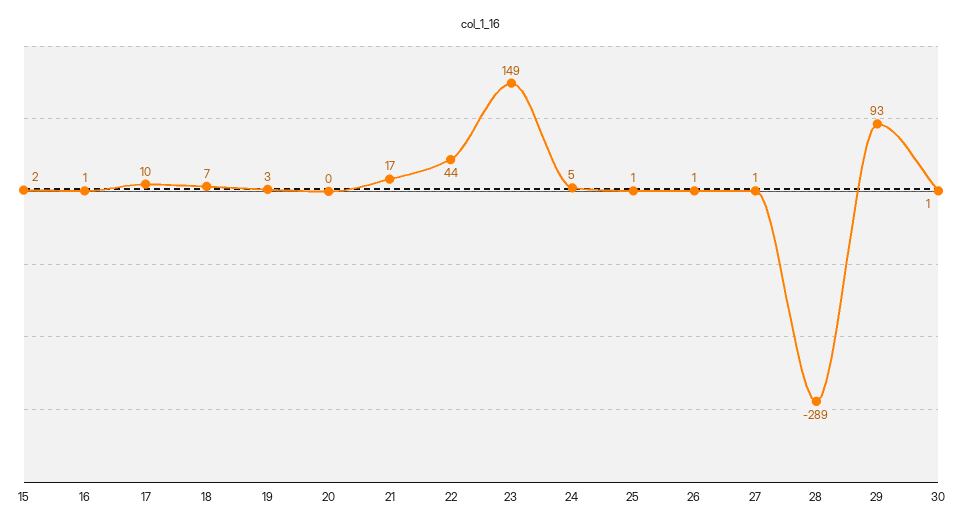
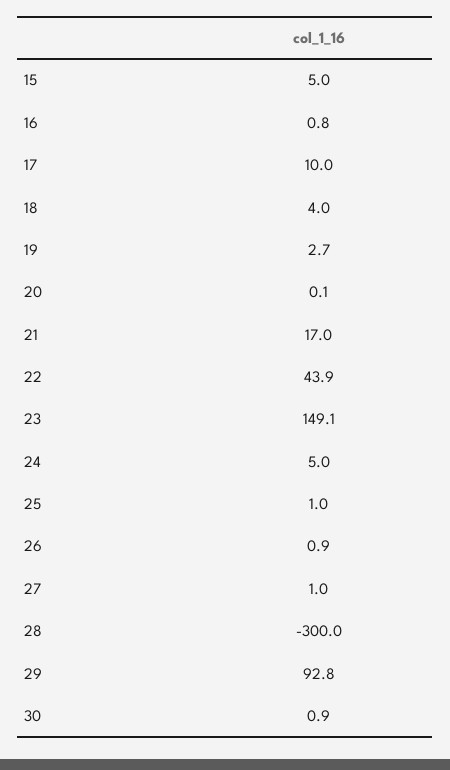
  {
-   "15": 2,
+   "15": 5,
    "16": 0.8,
    "17": 10,
-   "18": 7,
+   "18": 4,
    "19": 2.7,
    "20": 0.1,
    "21": 17,
    "22": 43.9,
    "23": 149.1,
    "24": 5,
    "25": 1,
    "26": 0.9,
    "27": 1,
-   "28": -289,
+   "28": -300,
    "29": 92.8,
    "30": 0.9
  }

